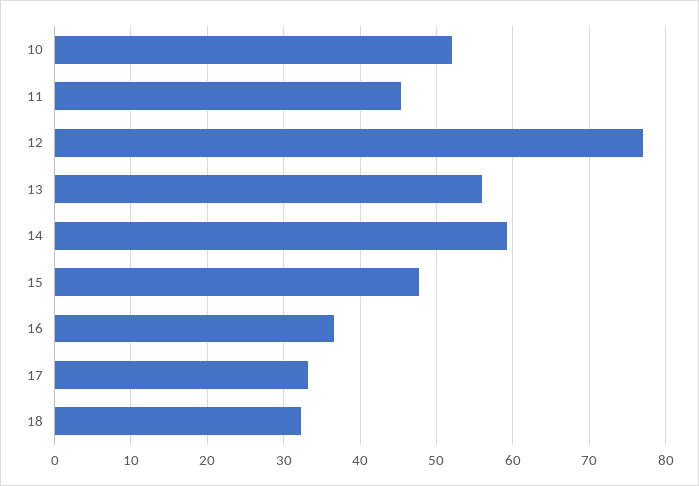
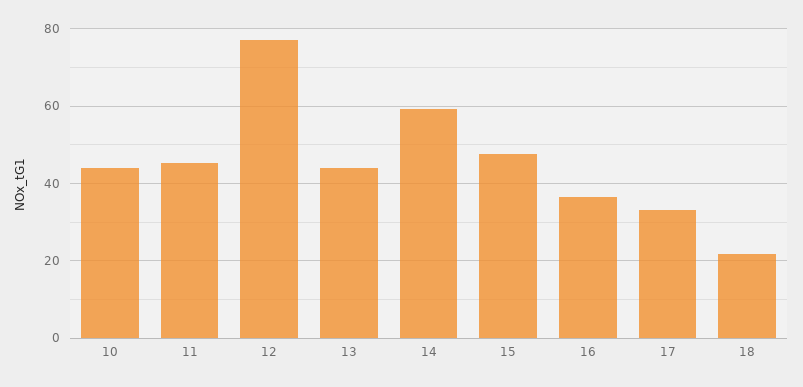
  {
-   "10": 52,
+   "10": 44,
    "11": 45,
    "12": 77,
-   "13": 56,
+   "13": 44,
    "14": 59,
    "15": 48,
    "16": 37,
    "17": 33,
-   "18": 32
+   "18": 22
  }

